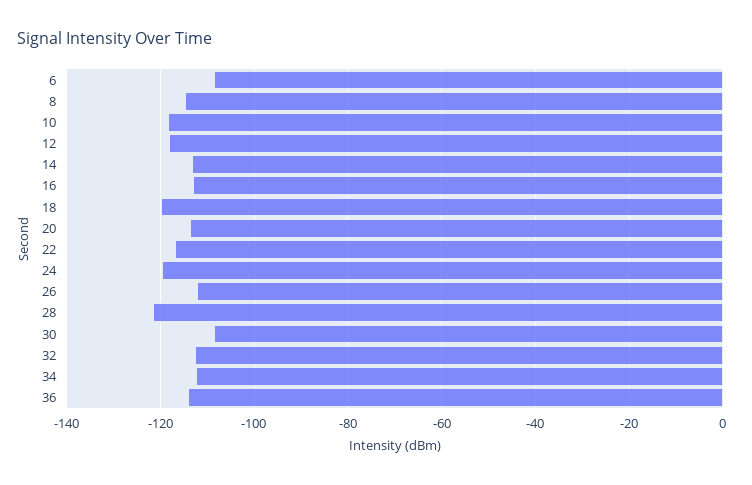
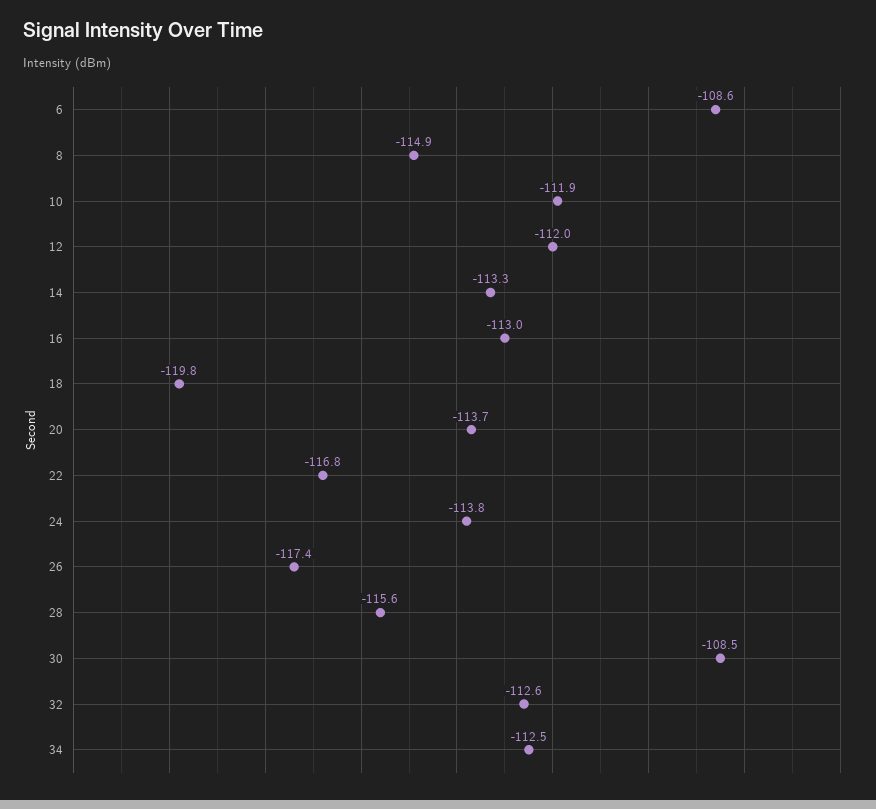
  {
    "6": -108.6,
    "8": -114.9,
-   "10": -118,
+   "10": -111.9,
-   "12": -118,
+   "12": -112,
    "14": -113.3,
    "16": -113,
    "18": -119.8,
    "20": -113.7,
    "22": -116.8,
-   "24": -120,
+   "24": -113.8,
-   "26": -112,
+   "26": -117.4,
-   "28": -122,
+   "28": -115.6,
    "30": -108.5,
    "32": -112.6,
-   "34": -112.5,
+   "34": -112.5
-   "36": -114
  }

